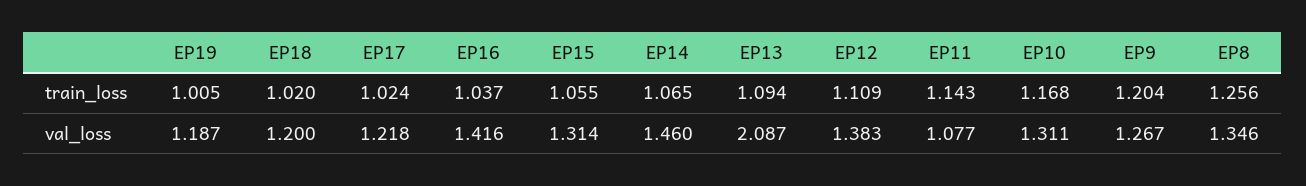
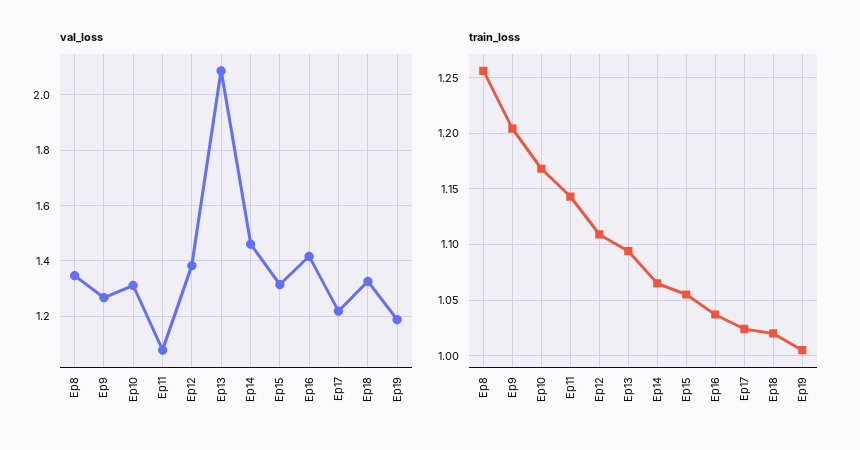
  {
    "train_loss": {
      "EP19": 1.005,
      "EP18": 1.02,
      "EP17": 1.024,
      "EP16": 1.037,
      "EP15": 1.055,
      "EP14": 1.065,
      "EP13": 1.094,
      "EP12": 1.109,
      "EP11": 1.143,
      "EP10": 1.168,
      "EP9": 1.204,
      "EP8": 1.256
    },
    "val_loss": {
      "EP19": 1.187,
-     "EP18": 1.2,
+     "EP18": 1.325,
      "EP17": 1.218,
      "EP16": 1.416,
      "EP15": 1.314,
      "EP14": 1.46,
      "EP13": 2.087,
      "EP12": 1.383,
      "EP11": 1.077,
      "EP10": 1.311,
      "EP9": 1.267,
      "EP8": 1.346
    }
  }

